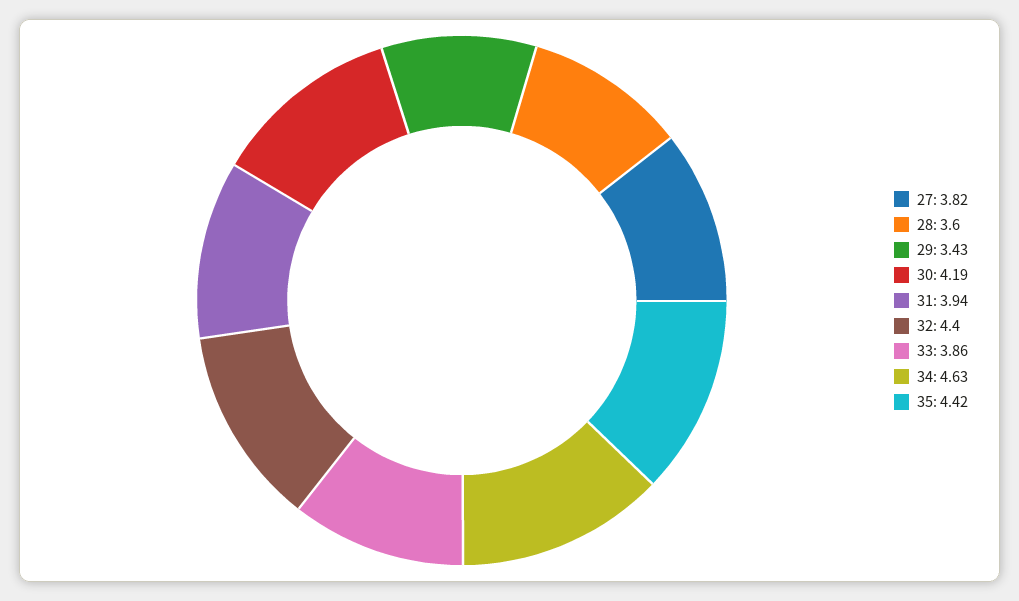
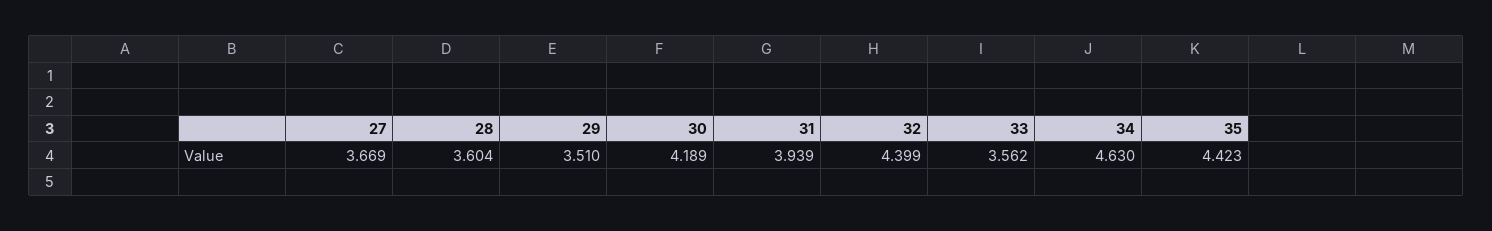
  {
-   "27": 3.82,
+   "27": 3.669,
    "28": 3.604,
-   "29": 3.43,
+   "29": 3.51,
    "30": 4.189,
    "31": 3.939,
    "32": 4.399,
-   "33": 3.86,
+   "33": 3.562,
    "34": 4.63,
    "35": 4.423
  }

